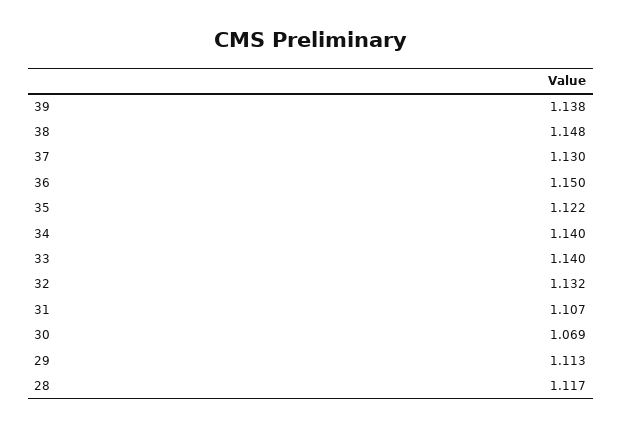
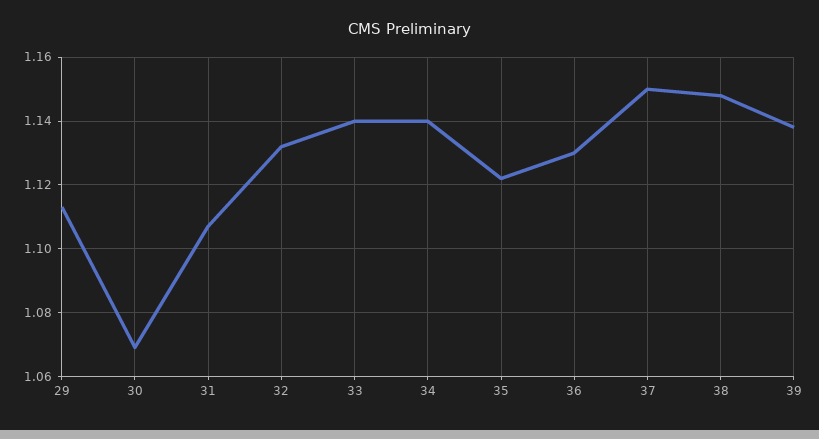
  {
    "39": 1.138,
    "38": 1.148,
-   "37": 1.13,
+   "37": 1.15,
-   "36": 1.15,
+   "36": 1.13,
    "35": 1.122,
    "34": 1.14,
    "33": 1.14,
    "32": 1.132,
    "31": 1.107,
    "30": 1.069,
-   "29": 1.113,
+   "29": 1.113
-   "28": 1.117
  }

